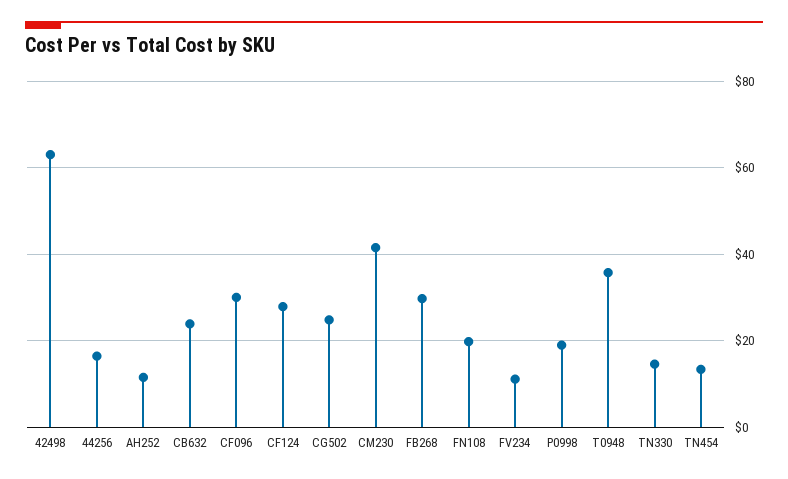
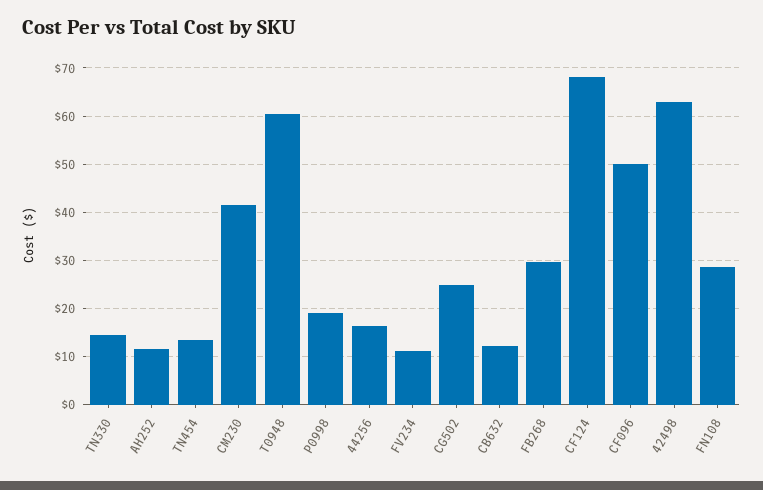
  {
    "42498": 64,
    "44256": 16,
    "AH252": 12,
-   "CB632": 24,
+   "CB632": 12,
-   "CF096": 30,
+   "CF096": 50,
-   "CF124": 28,
+   "CF124": 68,
    "CG502": 24,
    "CM230": 42,
    "FB268": 30,
-   "FN108": 20,
+   "FN108": 28,
    "FV234": 12,
    "P0998": 18,
-   "T0948": 36,
+   "T0948": 60,
    "TN330": 14,
    "TN454": 14
  }

